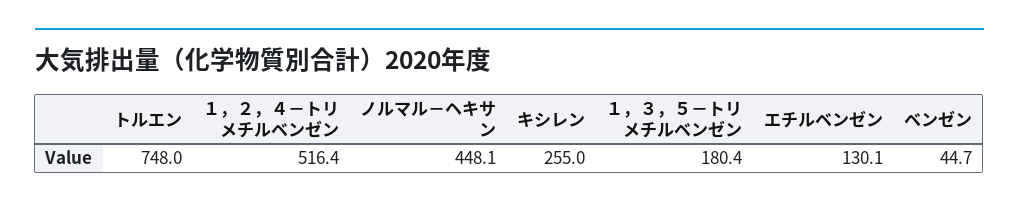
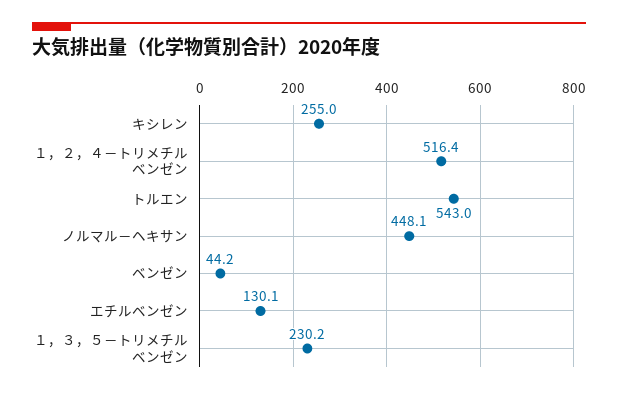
  {
-   "トルエン": 748,
+   "トルエン": 543,
    "１，２，４－トリメチルベンゼン": 516.4,
    "ノルマル－ヘキサン": 448.1,
    "キシレン": 255,
-   "１，３，５－トリメチルベンゼン": 180.4,
+   "１，３，５－トリメチルベンゼン": 230.2,
    "エチルベンゼン": 130.1,
-   "ベンゼン": 44.7
+   "ベンゼン": 44.2
  }

